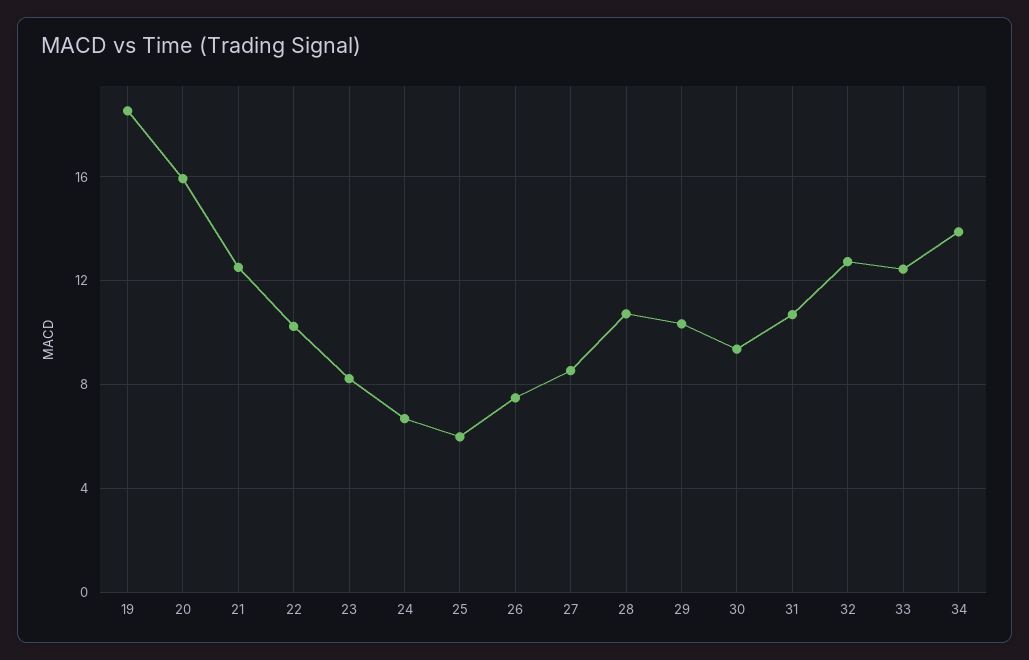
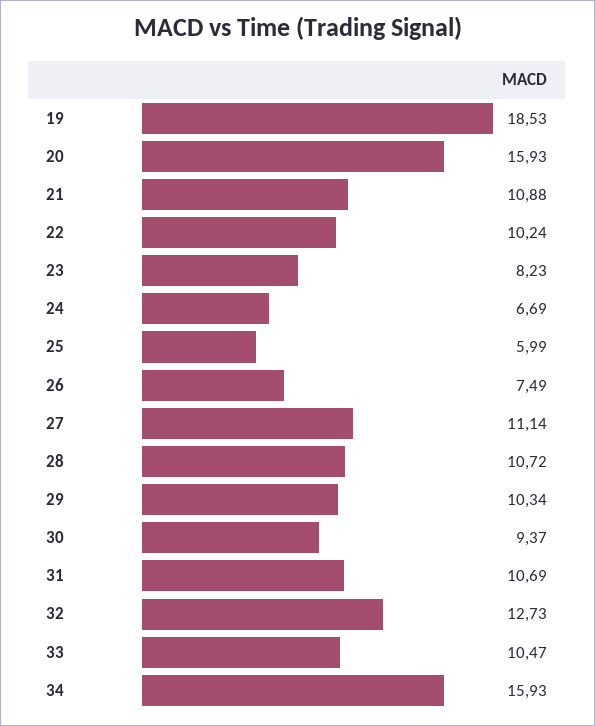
  {
    "19": 18.53,
    "20": 15.93,
-   "21": 12.5,
+   "21": 10.88,
    "22": 10.24,
    "23": 8.23,
    "24": 6.69,
    "25": 5.99,
    "26": 7.49,
-   "27": 8.5,
+   "27": 11.14,
    "28": 10.72,
    "29": 10.34,
    "30": 9.37,
    "31": 10.69,
    "32": 12.73,
-   "33": 12.5,
+   "33": 10.47,
-   "34": 14
+   "34": 15.93
  }

